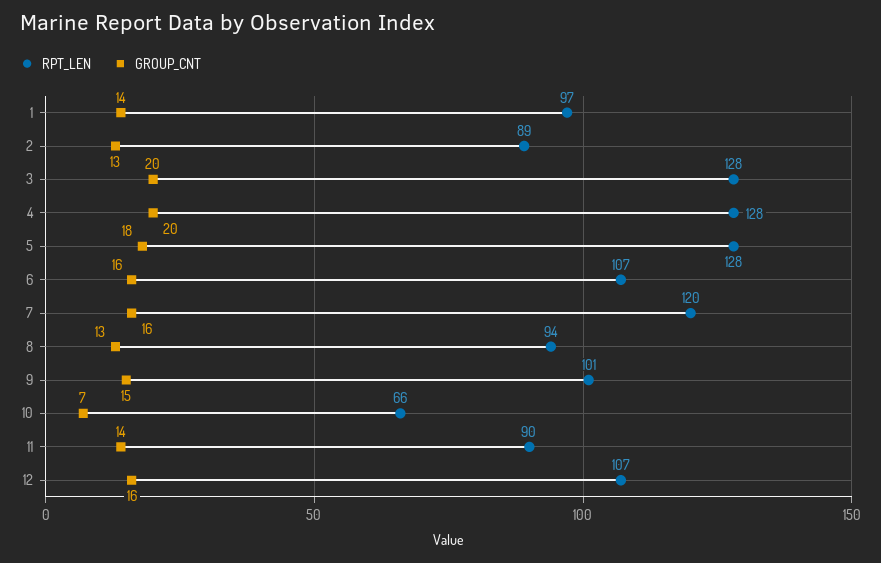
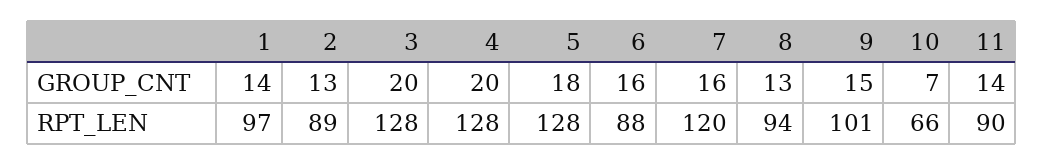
  {
    "RPT_LEN": {
      "1": 97,
      "2": 89,
      "3": 128,
      "4": 128,
      "5": 128,
-     "6": 107,
+     "6": 88,
      "7": 120,
      "8": 94,
      "9": 101,
      "10": 66,
-     "11": 90,
+     "11": 90
-     "12": 107
    },
    "GROUP_CNT": {
      "1": 14,
      "2": 13,
      "3": 20,
      "4": 20,
      "5": 18,
      "6": 16,
      "7": 16,
      "8": 13,
      "9": 15,
      "10": 7,
-     "11": 14,
+     "11": 14
-     "12": 16
    }
  }

